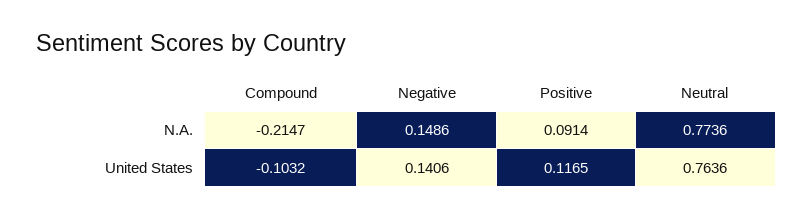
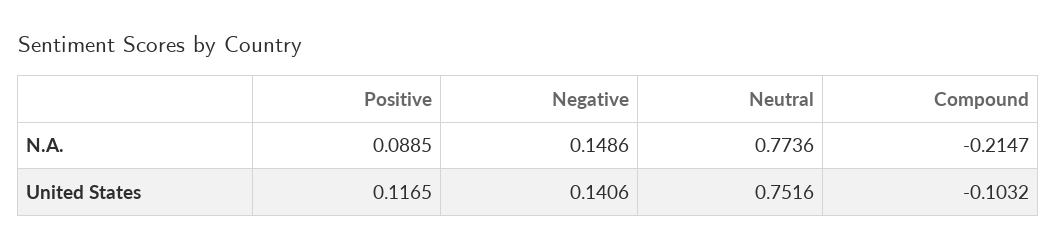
  {
    "Compound": {
      "N.A.": -0.2147,
      "United States": -0.1032
    },
    "Negative": {
      "N.A.": 0.1486,
      "United States": 0.1406
    },
    "Positive": {
-     "N.A.": 0.0914,
+     "N.A.": 0.0885,
      "United States": 0.1165
    },
    "Neutral": {
      "N.A.": 0.7736,
-     "United States": 0.7636
+     "United States": 0.7516
    }
  }

